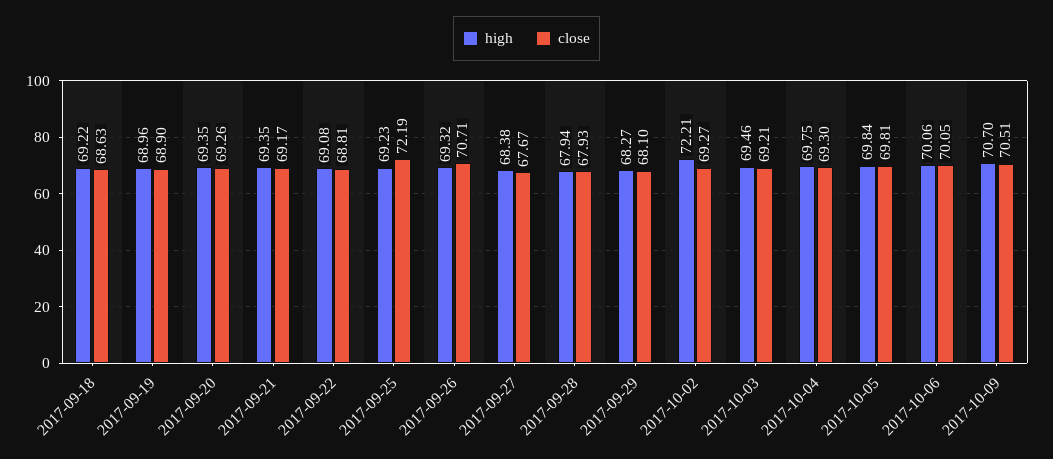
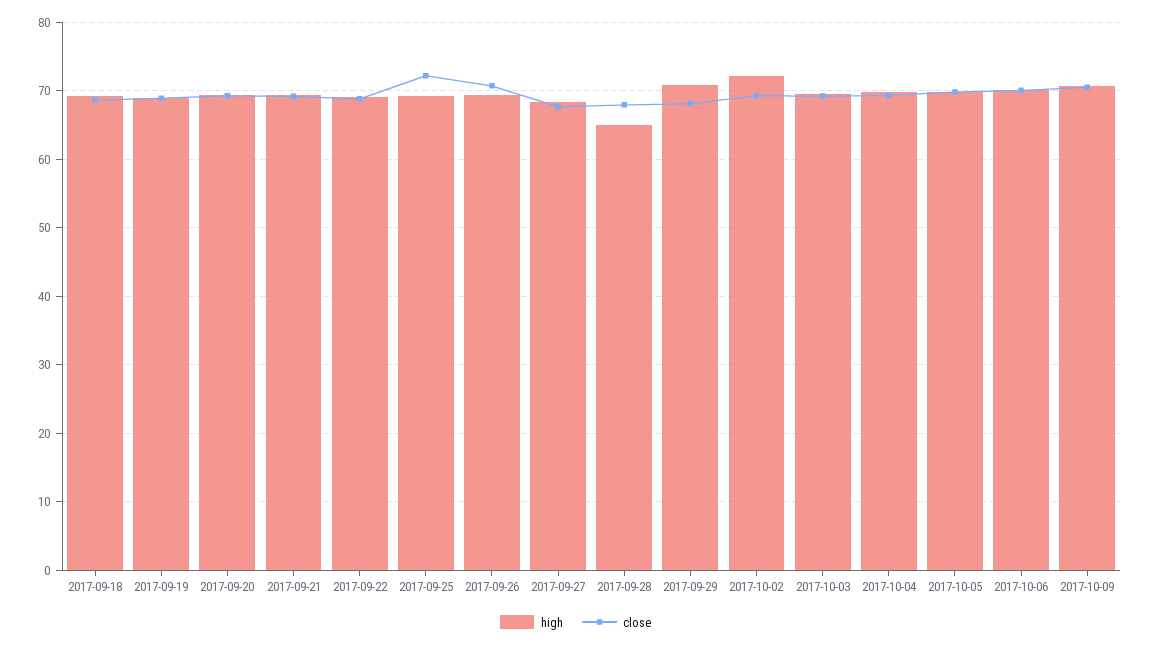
  {
    "high": {
      "2017-09-18": 69.22,
      "2017-09-19": 68.96,
      "2017-09-20": 69.35,
      "2017-09-21": 69.35,
      "2017-09-22": 69.08,
      "2017-09-25": 69.23,
      "2017-09-26": 69.32,
      "2017-09-27": 68.38,
-     "2017-09-28": 67.94,
+     "2017-09-28": 65,
-     "2017-09-29": 68.27,
+     "2017-09-29": 71,
      "2017-10-02": 72.21,
      "2017-10-03": 69.46,
      "2017-10-04": 69.75,
      "2017-10-05": 69.84,
      "2017-10-06": 70.06,
      "2017-10-09": 70.7
    },
    "close": {
      "2017-09-18": 68.63,
      "2017-09-19": 68.9,
      "2017-09-20": 69.26,
      "2017-09-21": 69.17,
      "2017-09-22": 68.81,
      "2017-09-25": 72.19,
      "2017-09-26": 70.71,
      "2017-09-27": 67.67,
      "2017-09-28": 67.93,
      "2017-09-29": 68.1,
      "2017-10-02": 69.27,
      "2017-10-03": 69.21,
      "2017-10-04": 69.3,
      "2017-10-05": 69.81,
      "2017-10-06": 70.05,
      "2017-10-09": 70.51
    }
  }

